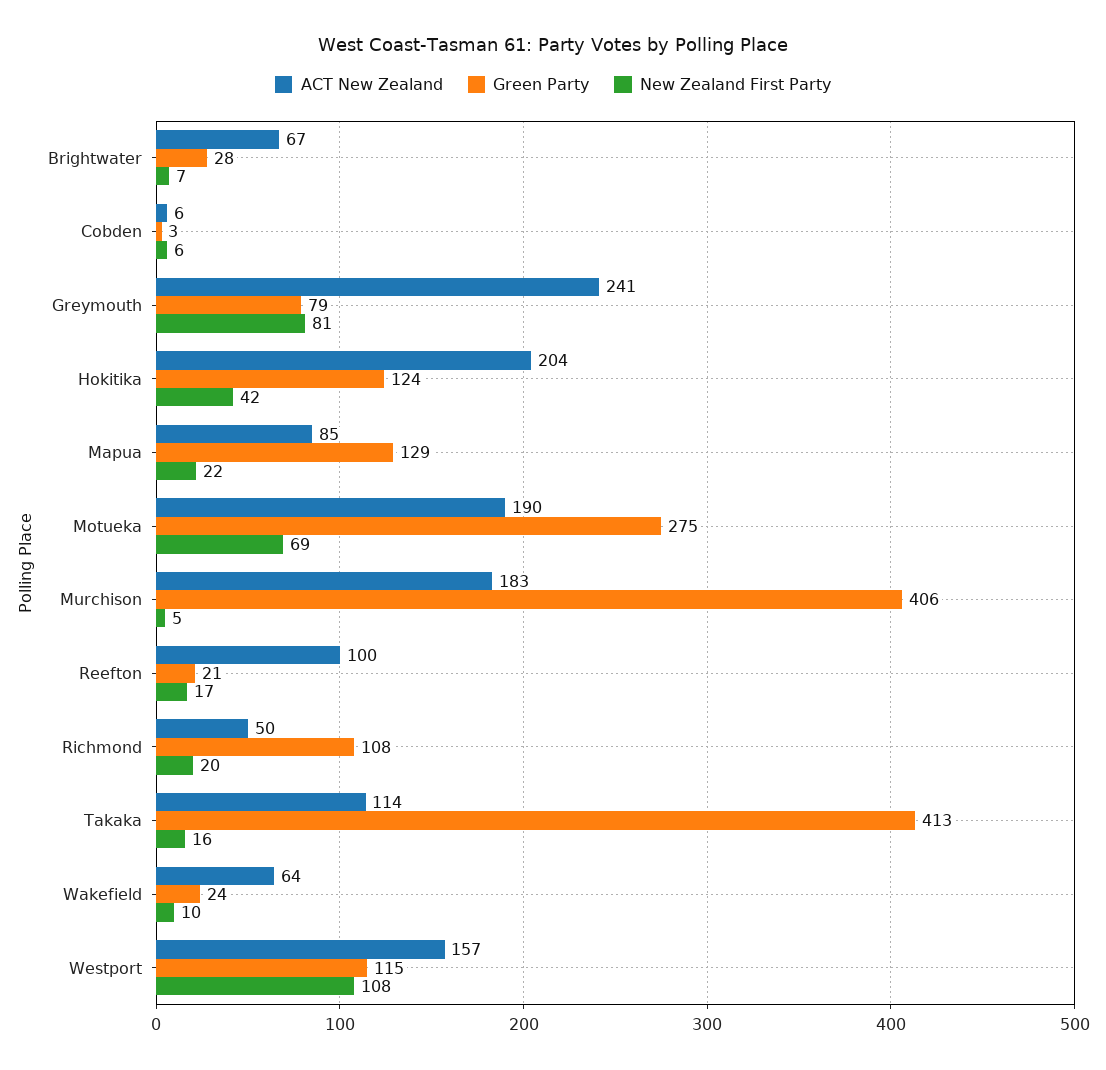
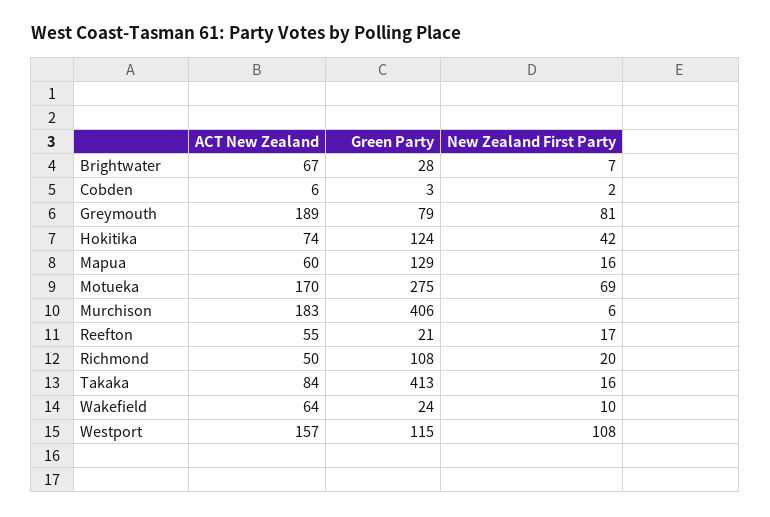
  {
    "ACT New Zealand": {
      "Brightwater": 67,
      "Cobden": 6,
-     "Greymouth": 241,
+     "Greymouth": 189,
-     "Hokitika": 204,
+     "Hokitika": 74,
-     "Mapua": 85,
+     "Mapua": 60,
-     "Motueka": 190,
+     "Motueka": 170,
      "Murchison": 183,
-     "Reefton": 100,
+     "Reefton": 55,
      "Richmond": 50,
-     "Takaka": 114,
+     "Takaka": 84,
      "Wakefield": 64,
      "Westport": 157
    },
    "Green Party": {
      "Brightwater": 28,
      "Cobden": 3,
      "Greymouth": 79,
      "Hokitika": 124,
      "Mapua": 129,
      "Motueka": 275,
      "Murchison": 406,
      "Reefton": 21,
      "Richmond": 108,
      "Takaka": 413,
      "Wakefield": 24,
      "Westport": 115
    },
    "New Zealand First Party": {
      "Brightwater": 7,
-     "Cobden": 6,
+     "Cobden": 2,
      "Greymouth": 81,
      "Hokitika": 42,
-     "Mapua": 22,
+     "Mapua": 16,
      "Motueka": 69,
-     "Murchison": 5,
+     "Murchison": 6,
      "Reefton": 17,
      "Richmond": 20,
      "Takaka": 16,
      "Wakefield": 10,
      "Westport": 108
    }
  }

